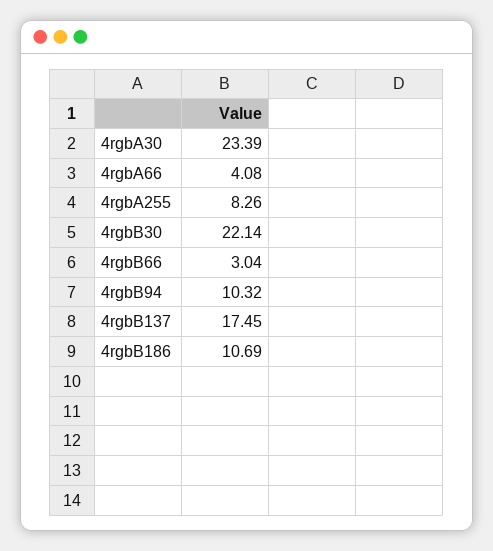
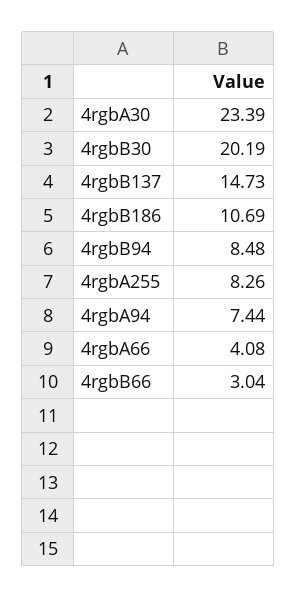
  {
    "4rgbA30": 23.39,
    "4rgbA66": 4.08,
    "4rgbA255": 8.26,
-   "4rgbB30": 22.14,
+   "4rgbB30": 20.19,
    "4rgbB66": 3.04,
-   "4rgbB94": 10.32,
+   "4rgbB94": 8.48,
-   "4rgbB137": 17.45,
+   "4rgbB137": 14.73,
-   "4rgbB186": 10.69
+   "4rgbB186": 10.69,
+   "4rgbA94": 7.44
  }

